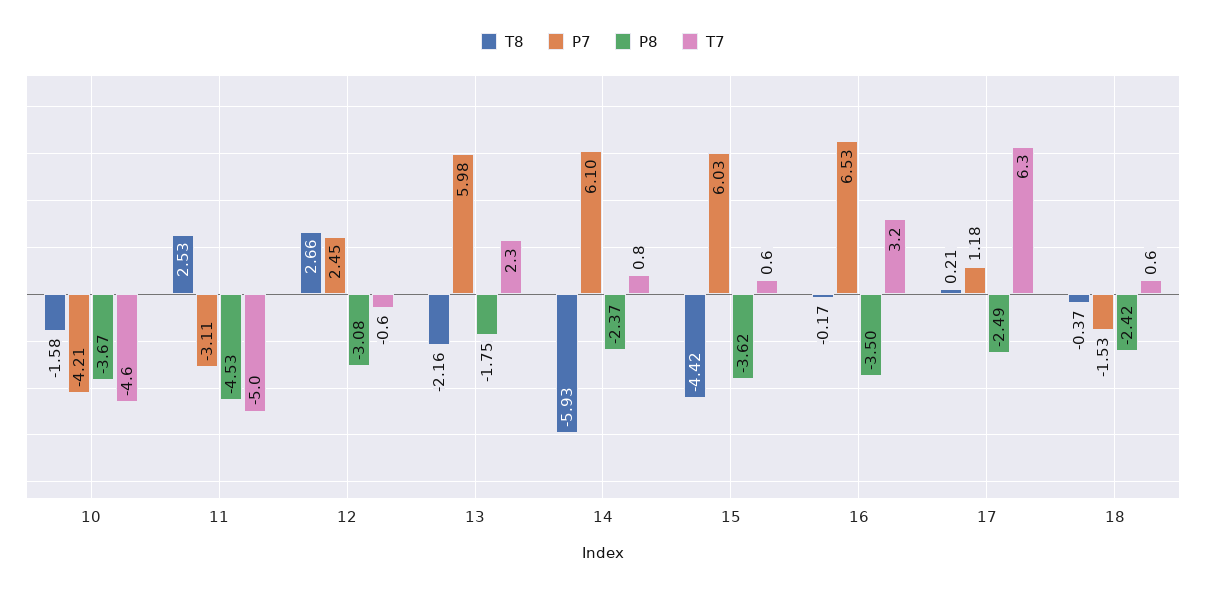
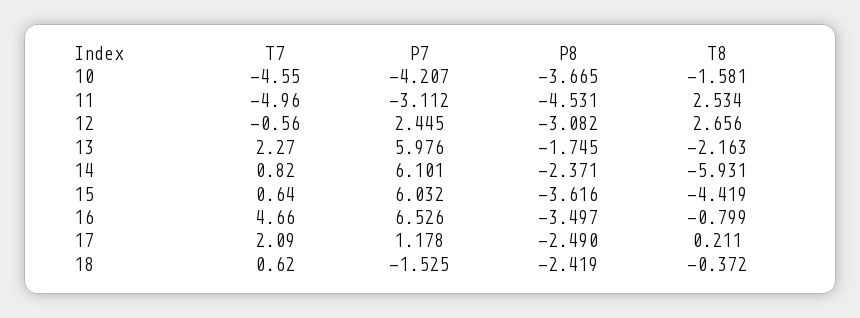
  {
    "T8": {
      "10": -1.581,
      "11": 2.534,
      "12": 2.656,
      "13": -2.163,
      "14": -5.931,
      "15": -4.419,
-     "16": -0.17,
+     "16": -0.799,
      "17": 0.211,
      "18": -0.372
    },
    "P7": {
      "10": -4.207,
      "11": -3.112,
      "12": 2.445,
      "13": 5.976,
      "14": 6.101,
      "15": 6.032,
      "16": 6.526,
      "17": 1.178,
      "18": -1.525
    },
    "P8": {
      "10": -3.665,
      "11": -4.531,
      "12": -3.082,
      "13": -1.745,
      "14": -2.371,
      "15": -3.616,
      "16": -3.497,
      "17": -2.49,
      "18": -2.419
    },
    "T7": {
      "10": -4.55,
      "11": -4.96,
      "12": -0.56,
      "13": 2.27,
      "14": 0.82,
      "15": 0.64,
-     "16": 3.2,
+     "16": 4.66,
-     "17": 6.3,
+     "17": 2.09,
      "18": 0.62
    }
  }

